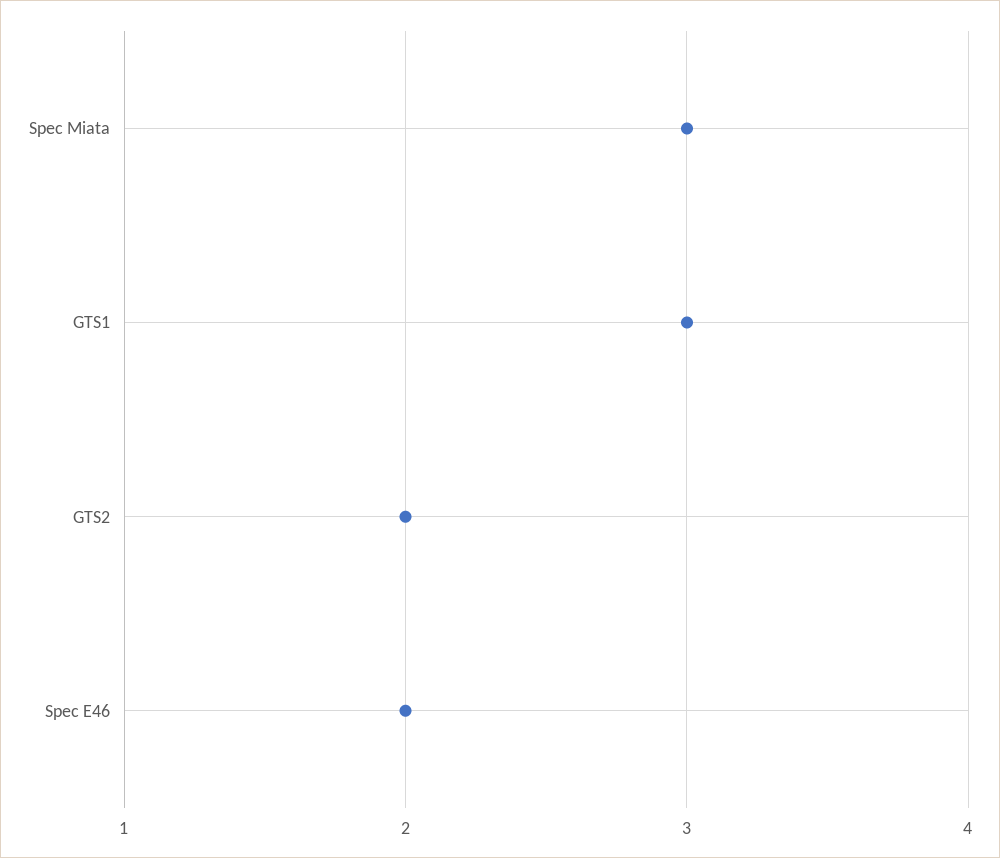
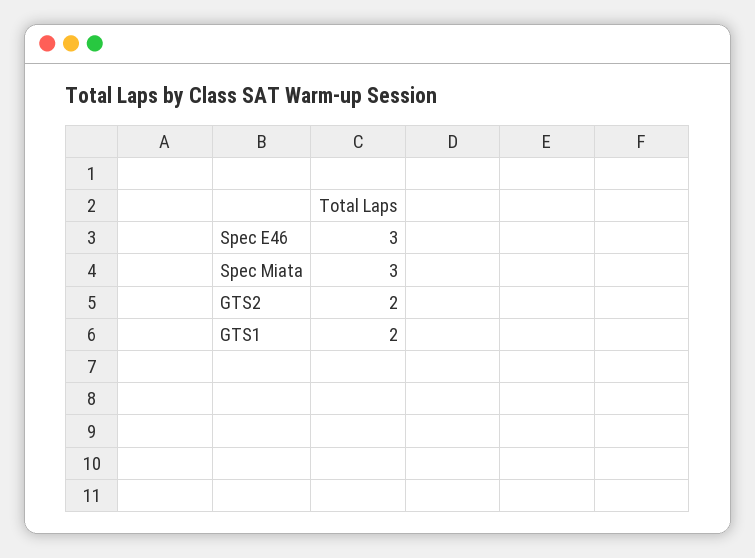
  {
    "Spec Miata": 3,
-   "GTS1": 3,
+   "GTS1": 2,
    "GTS2": 2,
-   "Spec E46": 2
+   "Spec E46": 3
  }

